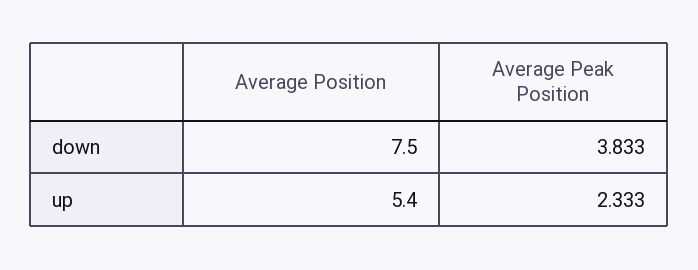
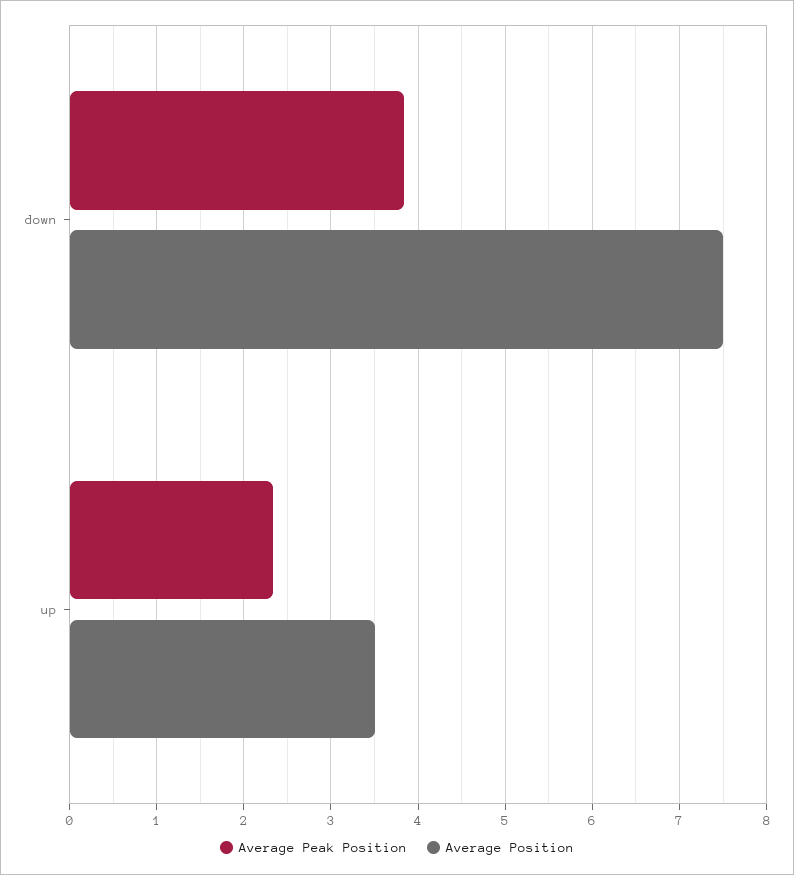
  {
    "Average Position": {
      "down": 7.5,
-     "up": 5.4
+     "up": 3.5
    },
    "Average Peak Position": {
      "down": 3.833,
      "up": 2.333
    }
  }

